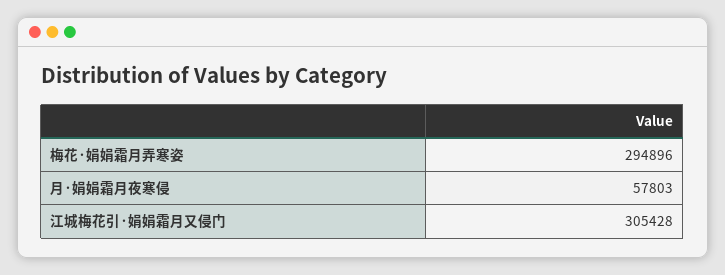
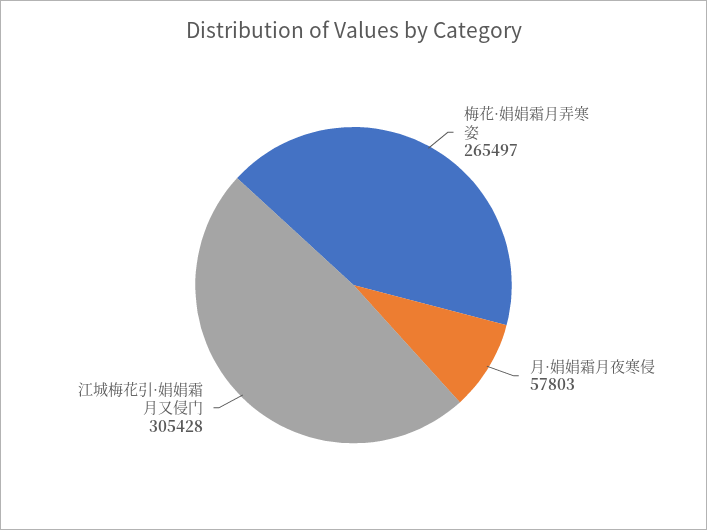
  {
-   "梅花·娟娟霜月弄寒姿": 294896,
+   "梅花·娟娟霜月弄寒姿": 265497,
    "月·娟娟霜月夜寒侵": 57803,
    "江城梅花引·娟娟霜月又侵门": 305428
  }

